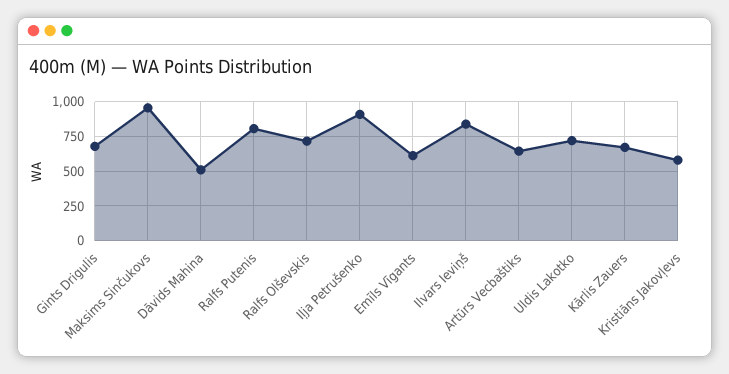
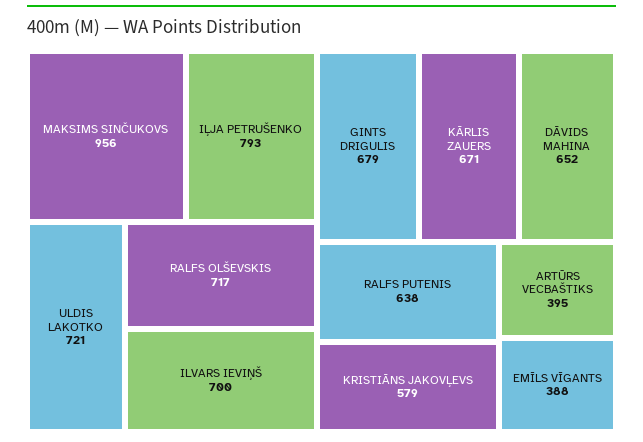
  {
    "Gints Drigulis": 679,
    "Maksims Sinčukovs": 956,
-   "Dāvids Mahina": 500,
+   "Dāvids Mahina": 652,
-   "Ralfs Putenis": 800,
+   "Ralfs Putenis": 638,
    "Ralfs Olševskis": 717,
-   "Iļja Petrušenko": 900,
+   "Iļja Petrušenko": 793,
-   "Emīls Vīgants": 600,
+   "Emīls Vīgants": 388,
-   "Ilvars Ieviņš": 850,
+   "Ilvars Ieviņš": 700,
-   "Artūrs Vecbaštiks": 650,
+   "Artūrs Vecbaštiks": 395,
    "Uldis Lakotko": 721,
    "Kārlis Zauers": 671,
    "Kristiāns Jakovļevs": 579
  }

